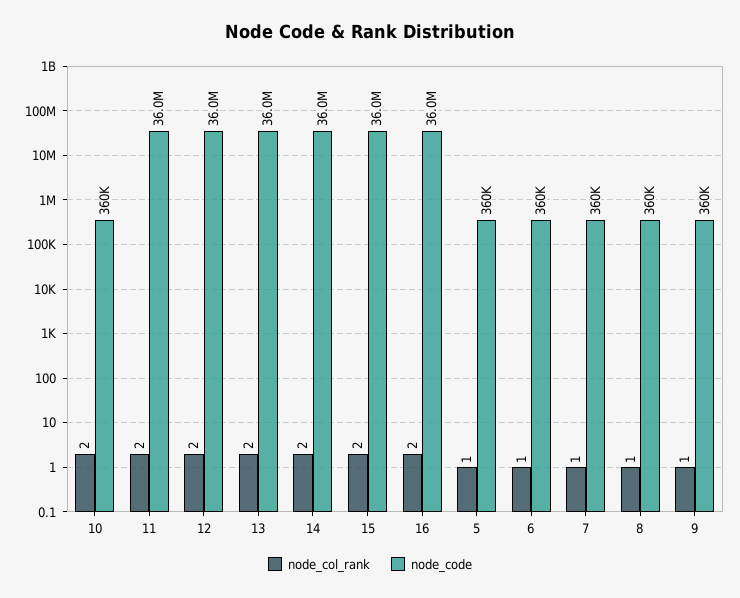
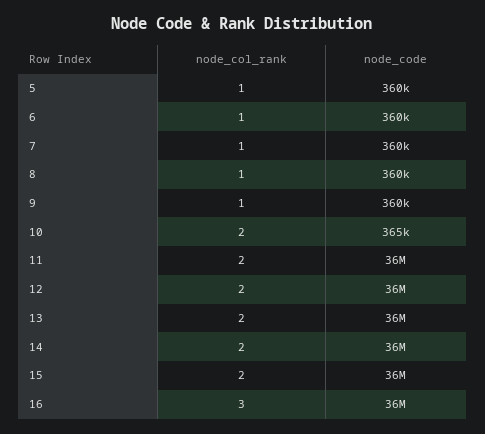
  {
    "node_col_rank": {
      "10": 2,
      "11": 2,
      "12": 2,
      "13": 2,
      "14": 2,
      "15": 2,
-     "16": 2,
+     "16": 3,
      "5": 1,
      "6": 1,
      "7": 1,
      "8": 1,
      "9": 1
    },
    "node_code": {
-     "10": 360000,
+     "10": 365000,
      "11": 36000000,
      "12": 36000000,
      "13": 36000000,
      "14": 36000000,
      "15": 36000000,
      "16": 36000000,
      "5": 360000,
      "6": 360000,
      "7": 360000,
      "8": 360000,
      "9": 360000
    }
  }

